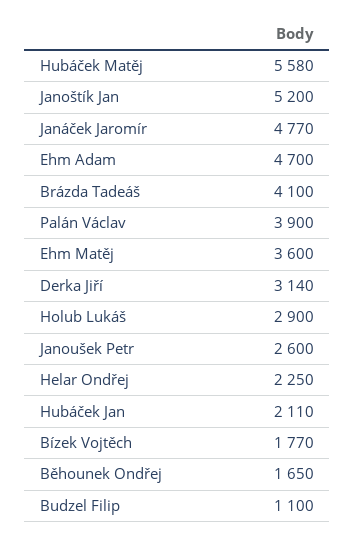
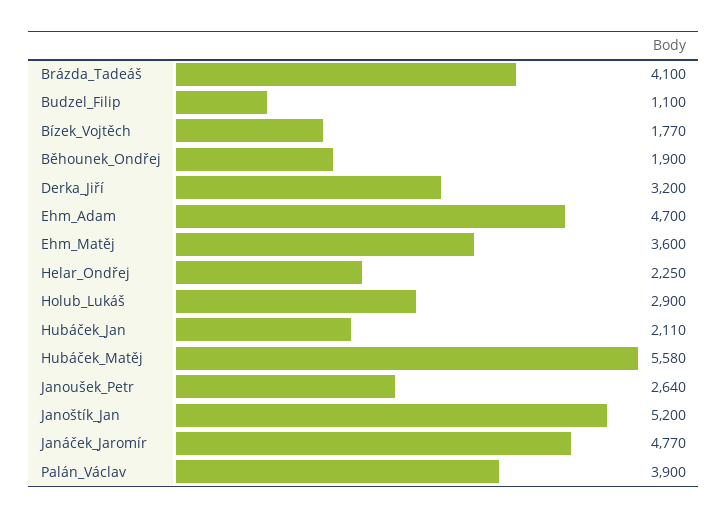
  {
    "Hubáček Matěj": 5580,
    "Janoštík Jan": 5200,
    "Janáček Jaromír": 4770,
    "Ehm Adam": 4700,
    "Brázda Tadeáš": 4100,
    "Palán Václav": 3900,
    "Ehm Matěj": 3600,
-   "Derka Jiří": 3140,
+   "Derka Jiří": 3200,
    "Holub Lukáš": 2900,
-   "Janoušek Petr": 2600,
+   "Janoušek Petr": 2640,
    "Helar Ondřej": 2250,
    "Hubáček Jan": 2110,
    "Bízek Vojtěch": 1770,
-   "Běhounek Ondřej": 1650,
+   "Běhounek Ondřej": 1900,
    "Budzel Filip": 1100
  }

